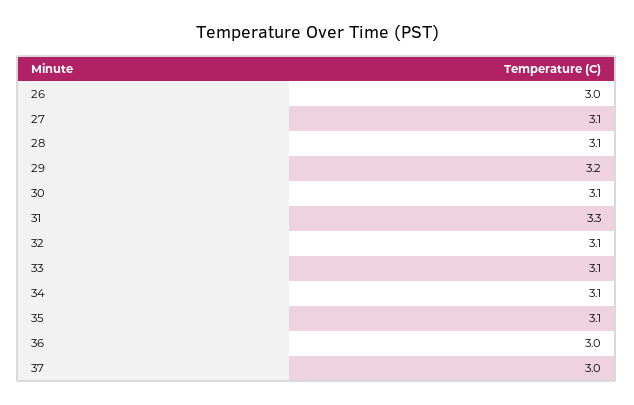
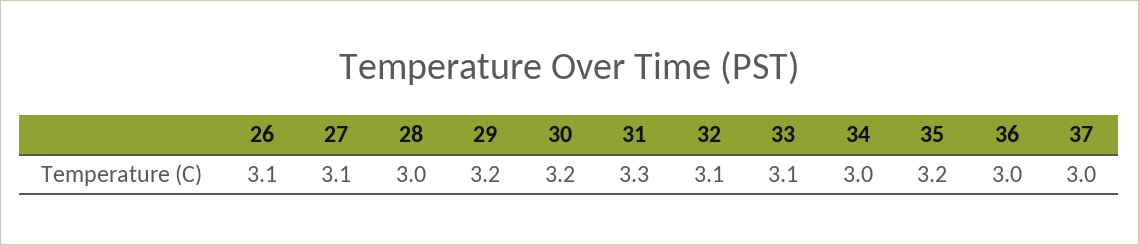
  {
-   "26": 3,
+   "26": 3.1,
    "27": 3.1,
-   "28": 3.1,
+   "28": 3,
    "29": 3.2,
-   "30": 3.1,
+   "30": 3.2,
    "31": 3.3,
    "32": 3.1,
    "33": 3.1,
-   "34": 3.1,
+   "34": 3,
-   "35": 3.1,
+   "35": 3.2,
    "36": 3,
    "37": 3
  }

